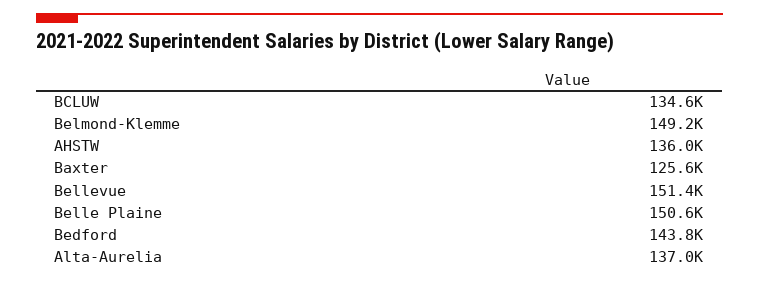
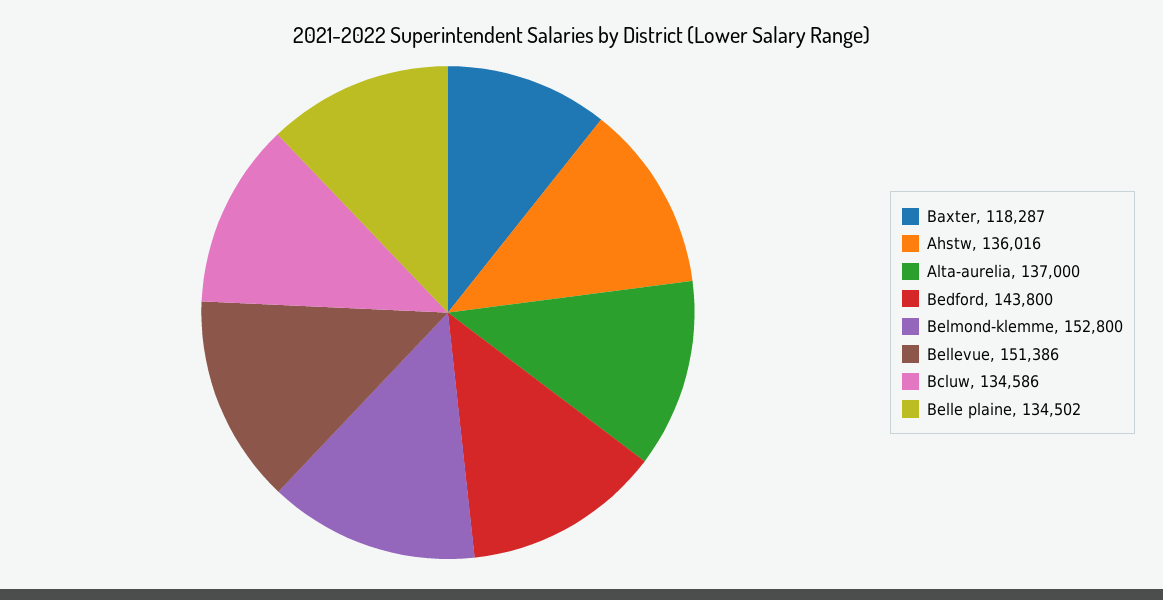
  {
    "BCLUW": 134586,
-   "Belmond-Klemme": 149200,
+   "Belmond-Klemme": 152800,
    "AHSTW": 136016,
-   "Baxter": 125600,
+   "Baxter": 118287,
    "Bellevue": 151386,
-   "Belle Plaine": 150600,
+   "Belle Plaine": 134502,
    "Bedford": 143800,
    "Alta-Aurelia": 137000
  }

